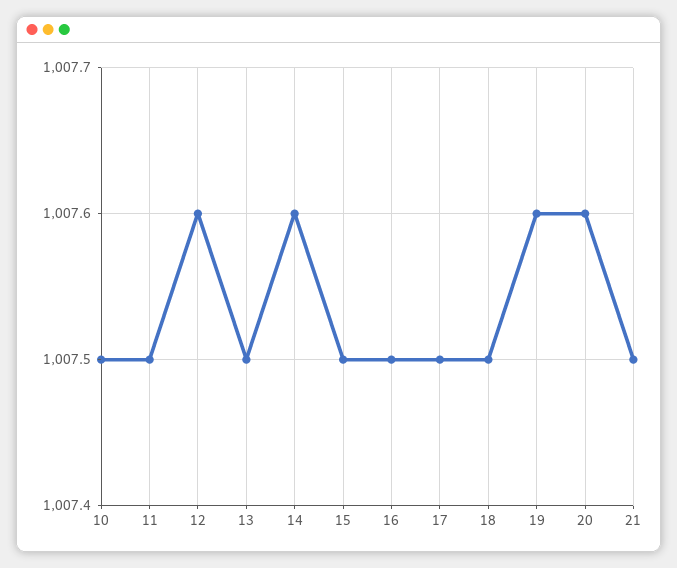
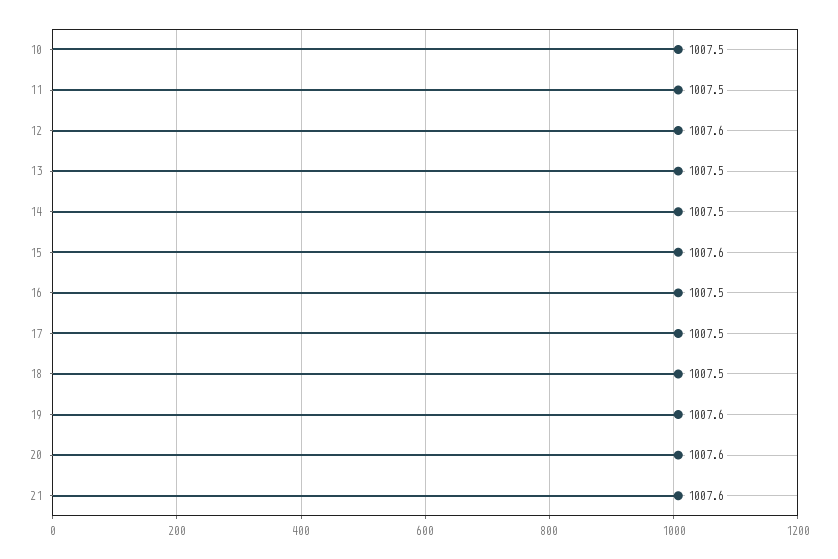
  {
    "10": 1007.5,
    "11": 1007.5,
    "12": 1007.6,
    "13": 1007.5,
-   "14": 1007.6,
+   "14": 1007.5,
-   "15": 1007.5,
+   "15": 1007.6,
    "16": 1007.5,
    "17": 1007.5,
    "18": 1007.5,
    "19": 1007.6,
    "20": 1007.6,
-   "21": 1007.5
+   "21": 1007.6
  }

